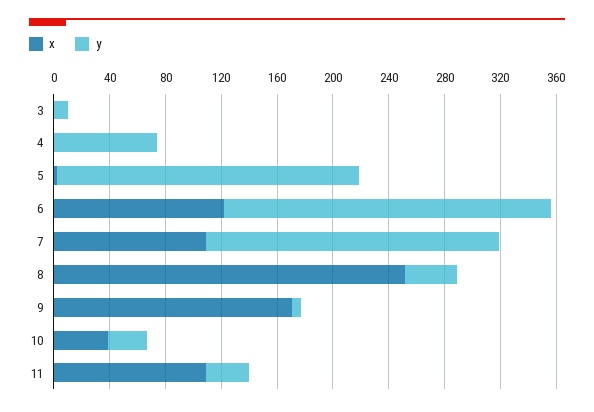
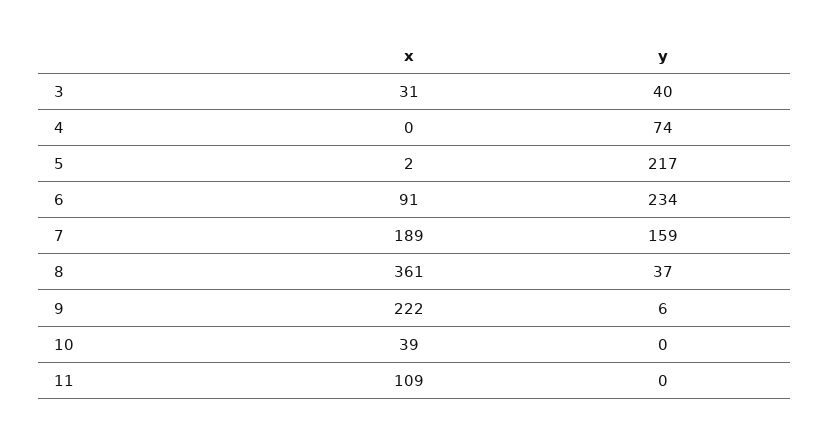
  {
    "x": {
-     "3": 0,
+     "3": 31,
      "4": 0,
      "5": 2,
-     "6": 120,
+     "6": 91,
-     "7": 110,
+     "7": 189,
-     "8": 250,
+     "8": 361,
-     "9": 170,
+     "9": 222,
      "10": 39,
      "11": 109
    },
    "y": {
-     "3": 10,
+     "3": 40,
      "4": 74,
      "5": 217,
      "6": 234,
-     "7": 210,
+     "7": 159,
      "8": 37,
      "9": 6,
-     "10": 30,
+     "10": 0,
-     "11": 30
+     "11": 0
    }
  }

